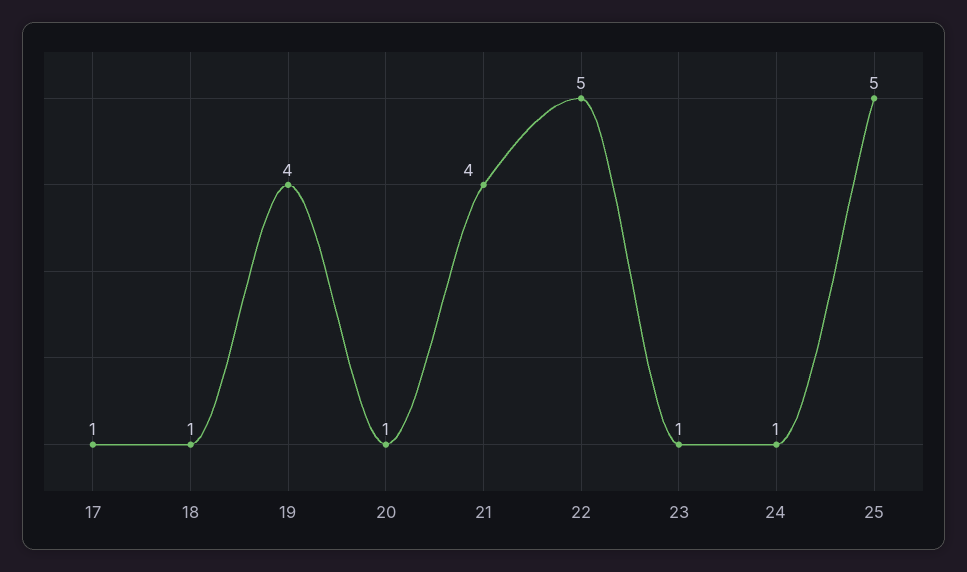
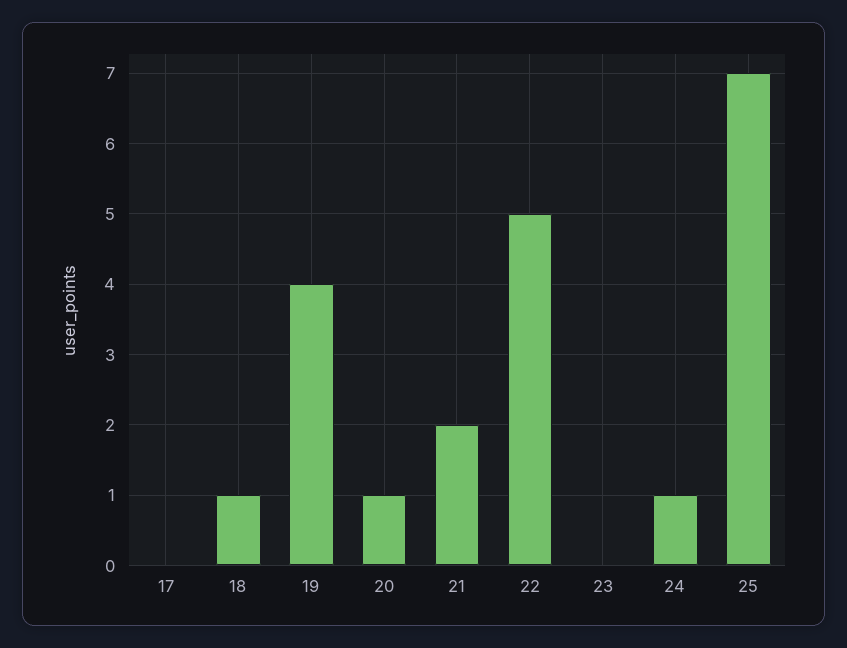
  {
-   "17": 1,
+   "17": 0,
    "18": 1,
    "19": 4,
    "20": 1,
-   "21": 4,
+   "21": 2,
    "22": 5,
-   "23": 1,
+   "23": 0,
    "24": 1,
-   "25": 5
+   "25": 7
  }

